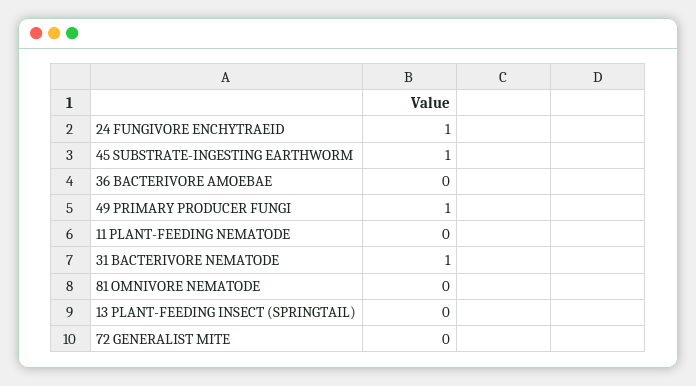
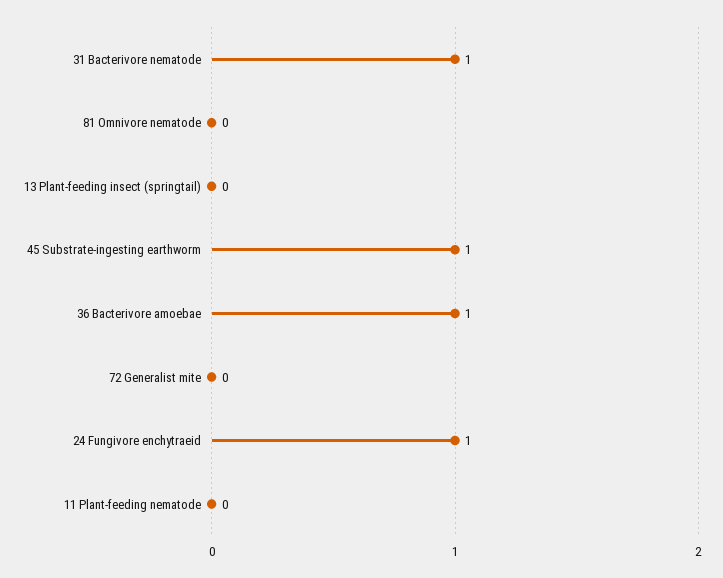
  {
    "24 FUNGIVORE ENCHYTRAEID": 1,
    "45 SUBSTRATE-INGESTING EARTHWORM": 1,
-   "36 BACTERIVORE AMOEBAE": 0,
+   "36 BACTERIVORE AMOEBAE": 1,
-   "49 PRIMARY PRODUCER FUNGI": 1,
    "11 PLANT-FEEDING NEMATODE": 0,
    "31 BACTERIVORE NEMATODE": 1,
    "81 OMNIVORE NEMATODE": 0,
    "13 PLANT-FEEDING INSECT (SPRINGTAIL)": 0,
    "72 GENERALIST MITE": 0
  }

